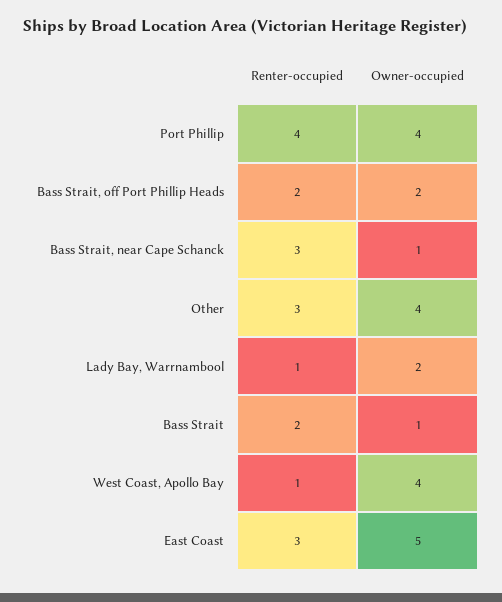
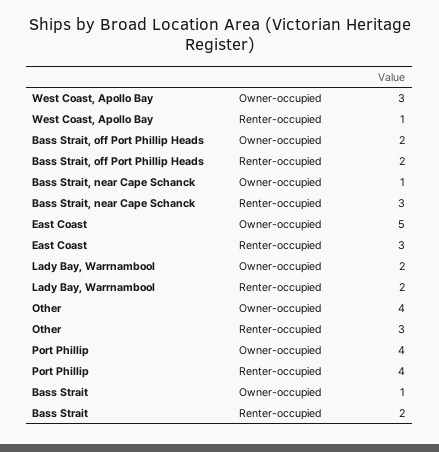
  {
    "Renter-occupied": {
      "Port Phillip": 4,
      "Bass Strait, off Port Phillip Heads": 2,
      "Bass Strait, near Cape Schanck": 3,
      "Other": 3,
-     "Lady Bay, Warrnambool": 1,
+     "Lady Bay, Warrnambool": 2,
      "Bass Strait": 2,
      "West Coast, Apollo Bay": 1,
      "East Coast": 3
    },
    "Owner-occupied": {
      "Port Phillip": 4,
      "Bass Strait, off Port Phillip Heads": 2,
      "Bass Strait, near Cape Schanck": 1,
      "Other": 4,
      "Lady Bay, Warrnambool": 2,
      "Bass Strait": 1,
-     "West Coast, Apollo Bay": 4,
+     "West Coast, Apollo Bay": 3,
      "East Coast": 5
    }
  }

